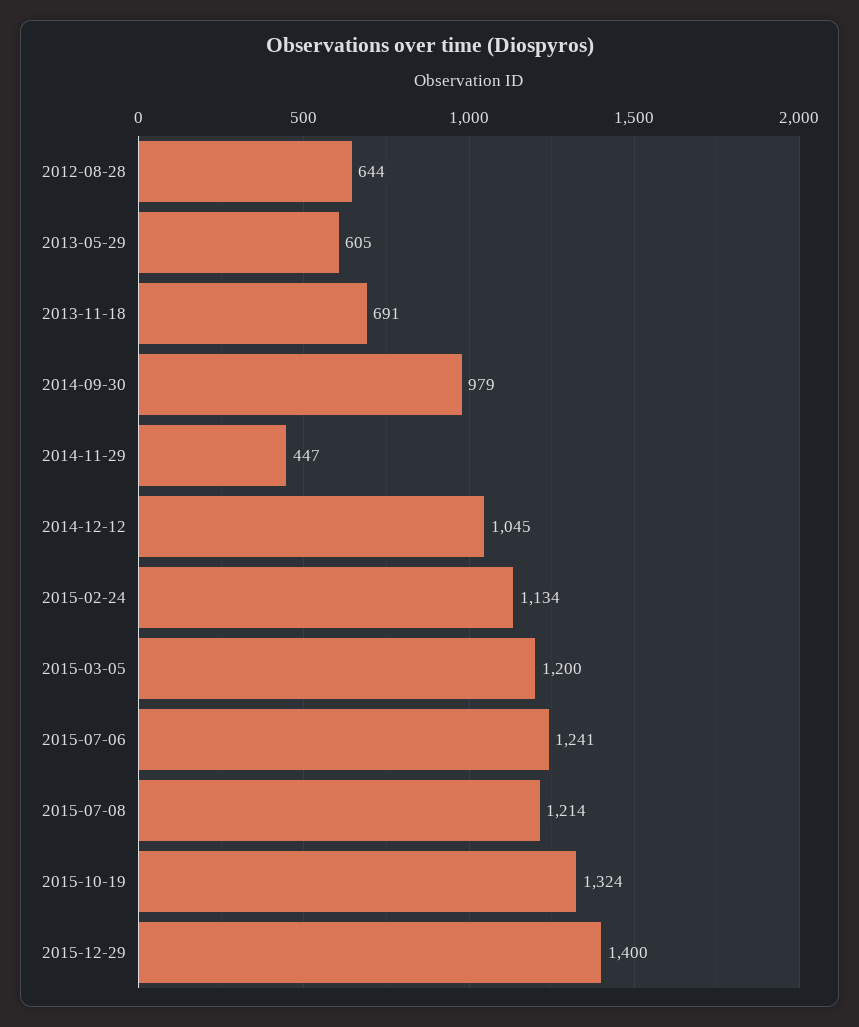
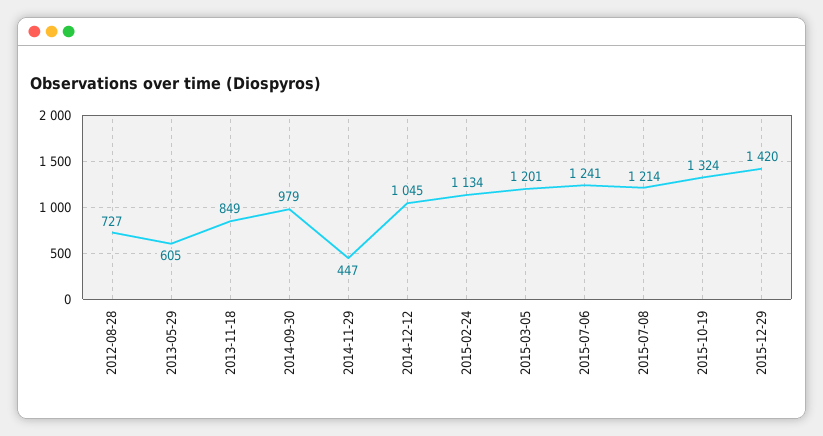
  {
-   "2012-08-28": 644,
+   "2012-08-28": 727,
    "2013-05-29": 605,
-   "2013-11-18": 691,
+   "2013-11-18": 849,
    "2014-09-30": 979,
    "2014-11-29": 447,
    "2014-12-12": 1045,
    "2015-02-24": 1134,
-   "2015-03-05": 1200,
+   "2015-03-05": 1201,
    "2015-07-06": 1241,
    "2015-07-08": 1214,
    "2015-10-19": 1324,
-   "2015-12-29": 1400
+   "2015-12-29": 1420
  }

